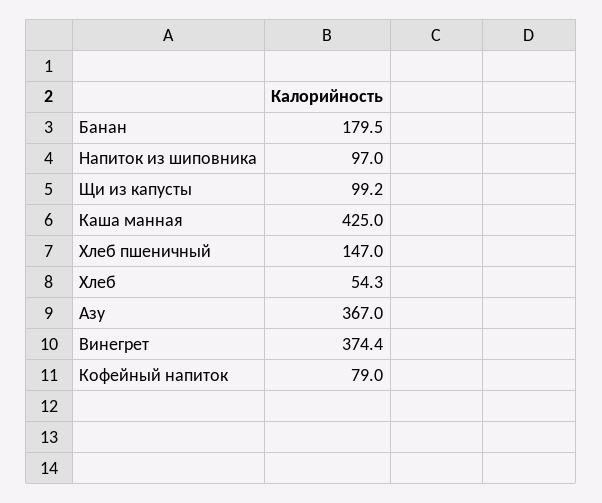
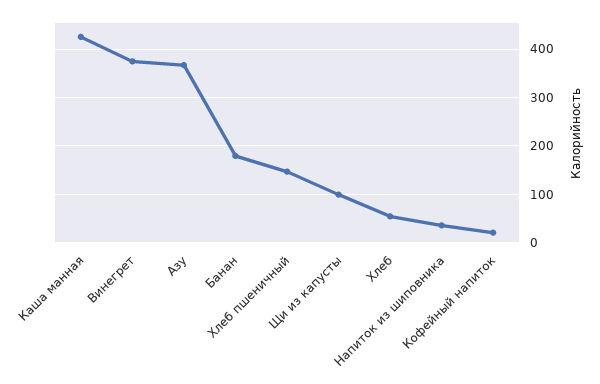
  {
    "Банан": 179.5,
-   "Напиток из шиповника": 97,
+   "Напиток из шиповника": 40,
    "Щи из капусты": 99.2,
    "Каша манная": 425,
    "Хлеб пшеничный": 147,
    "Хлеб": 54.3,
    "Азу": 367,
    "Винегрет": 374.4,
-   "Кофейный напиток": 79
+   "Кофейный напиток": 20
  }

